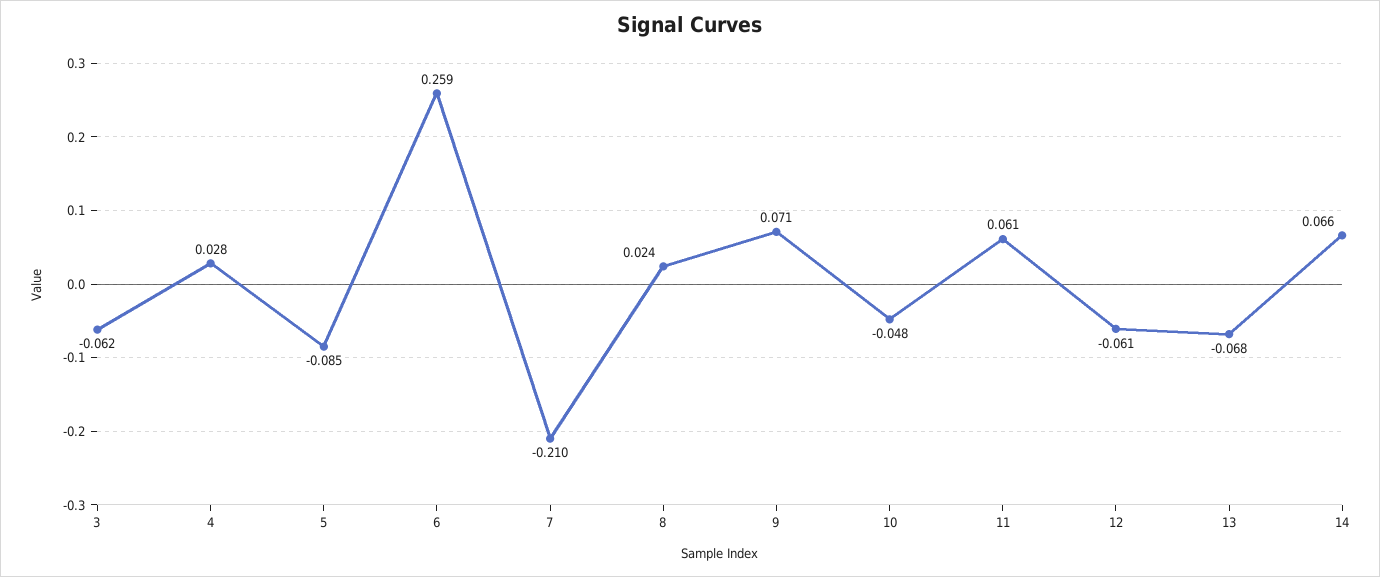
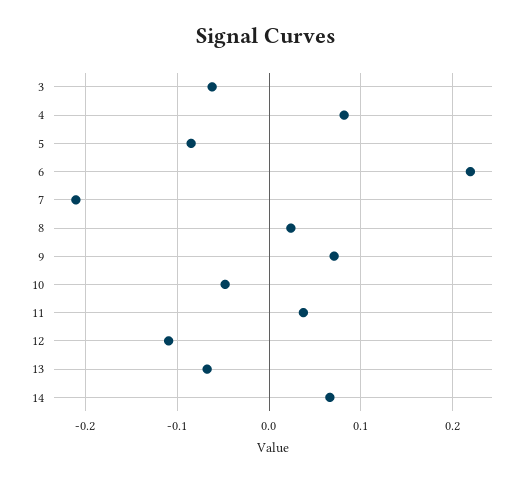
  {
    "3": -0.062,
-   "4": 0.028,
+   "4": 0.08,
    "5": -0.085,
-   "6": 0.259,
+   "6": 0.22,
    "7": -0.21,
    "8": 0.024,
    "9": 0.071,
    "10": -0.048,
-   "11": 0.061,
+   "11": 0.04,
-   "12": -0.061,
+   "12": -0.11,
    "13": -0.068,
    "14": 0.066
  }

